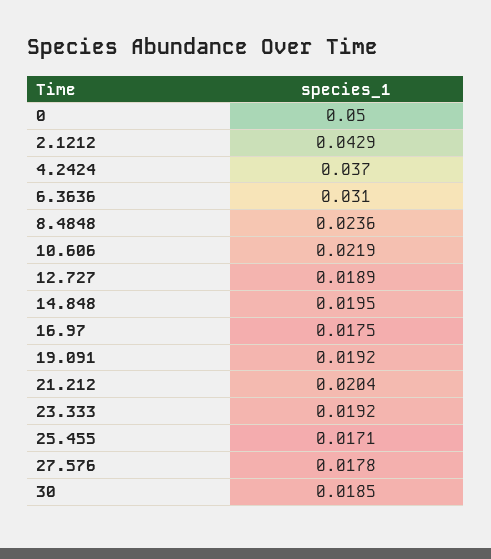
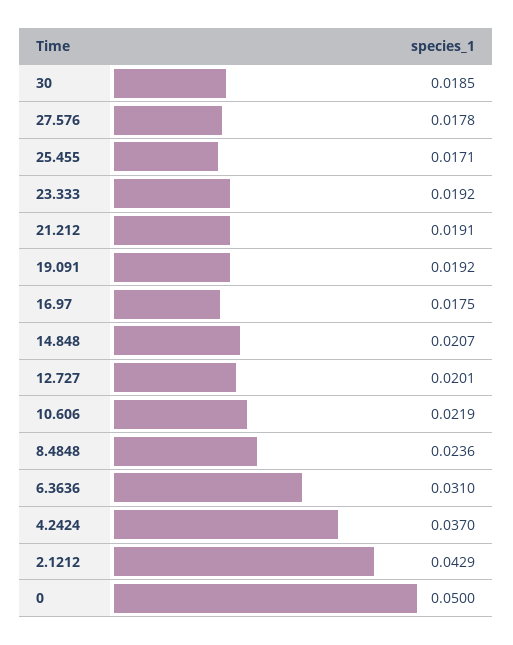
  {
    "0": 0.05,
    "2.1212": 0.0429,
    "4.2424": 0.037,
    "6.3636": 0.031,
    "8.4848": 0.0236,
    "10.606": 0.0219,
-   "12.727": 0.0189,
+   "12.727": 0.0201,
-   "14.848": 0.0195,
+   "14.848": 0.0207,
    "16.97": 0.0175,
    "19.091": 0.0192,
-   "21.212": 0.0204,
+   "21.212": 0.0191,
    "23.333": 0.0192,
    "25.455": 0.0171,
    "27.576": 0.0178,
    "30": 0.0185
  }

